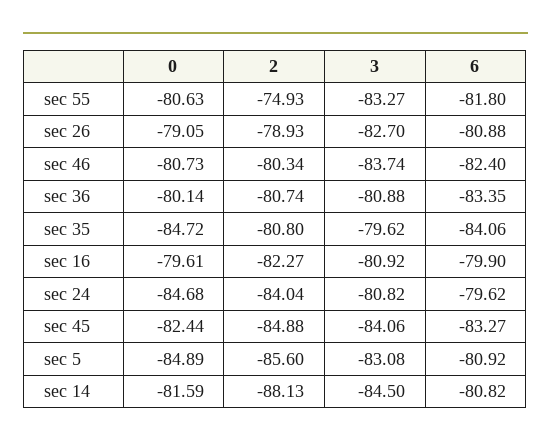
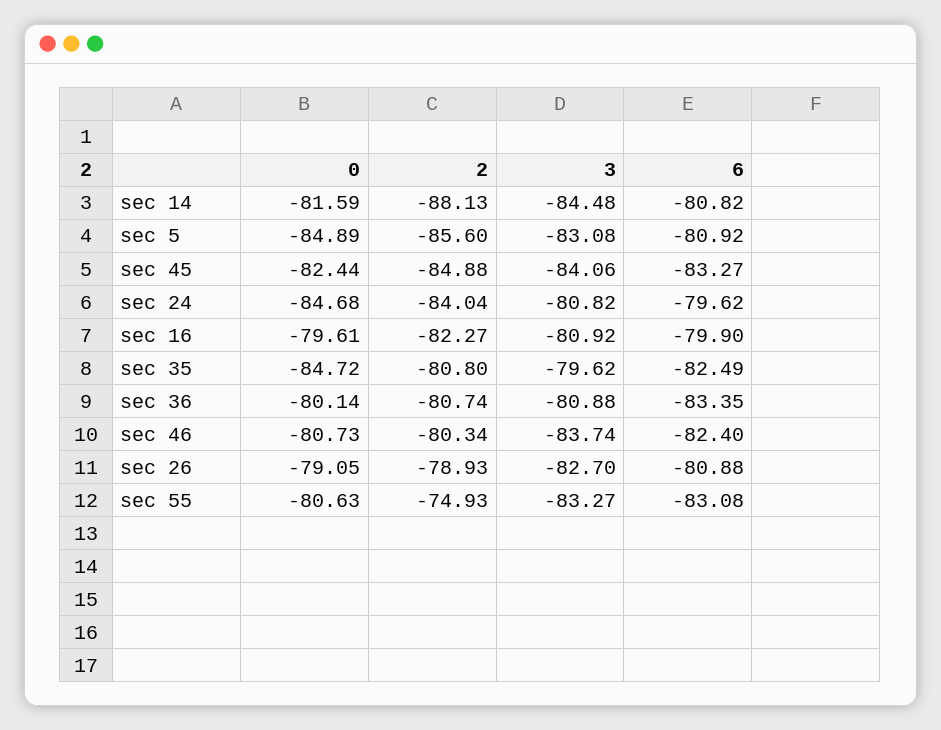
  {
    "0": {
      "sec 55": -80.63,
      "sec 26": -79.05,
      "sec 46": -80.73,
      "sec 36": -80.14,
      "sec 35": -84.72,
      "sec 16": -79.61,
      "sec 24": -84.68,
      "sec 45": -82.44,
      "sec 5": -84.89,
      "sec 14": -81.59
    },
    "2": {
      "sec 55": -74.93,
      "sec 26": -78.93,
      "sec 46": -80.34,
      "sec 36": -80.74,
      "sec 35": -80.8,
      "sec 16": -82.27,
      "sec 24": -84.04,
      "sec 45": -84.88,
      "sec 5": -85.6,
      "sec 14": -88.13
    },
    "3": {
      "sec 55": -83.27,
      "sec 26": -82.7,
      "sec 46": -83.74,
      "sec 36": -80.88,
      "sec 35": -79.62,
      "sec 16": -80.92,
      "sec 24": -80.82,
      "sec 45": -84.06,
      "sec 5": -83.08,
-     "sec 14": -84.5
+     "sec 14": -84.48
    },
    "6": {
-     "sec 55": -81.8,
+     "sec 55": -83.08,
      "sec 26": -80.88,
      "sec 46": -82.4,
      "sec 36": -83.35,
-     "sec 35": -84.06,
+     "sec 35": -82.49,
      "sec 16": -79.9,
      "sec 24": -79.62,
      "sec 45": -83.27,
      "sec 5": -80.92,
      "sec 14": -80.82
    }
  }

